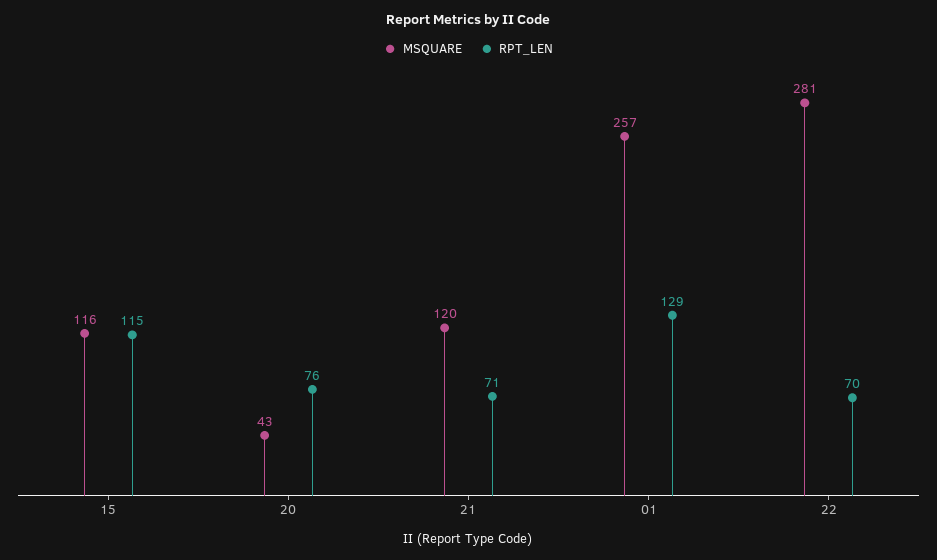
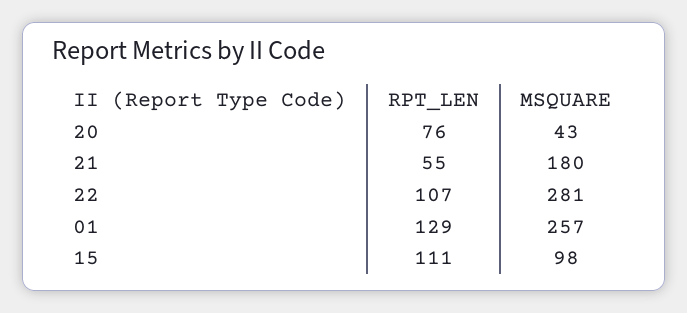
  {
    "MSQUARE": {
-     "15": 116,
+     "15": 98,
      "20": 43,
-     "21": 120,
+     "21": 180,
      "01": 257,
      "22": 281
    },
    "RPT_LEN": {
-     "15": 115,
+     "15": 111,
      "20": 76,
-     "21": 71,
+     "21": 55,
      "01": 129,
-     "22": 70
+     "22": 107
    }
  }

